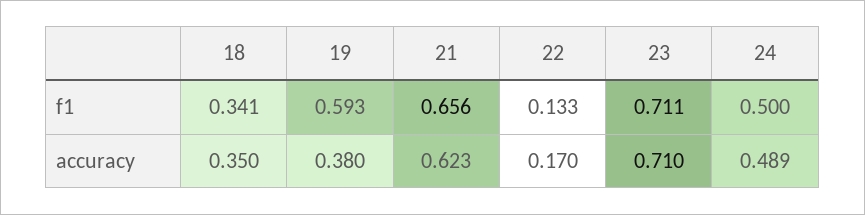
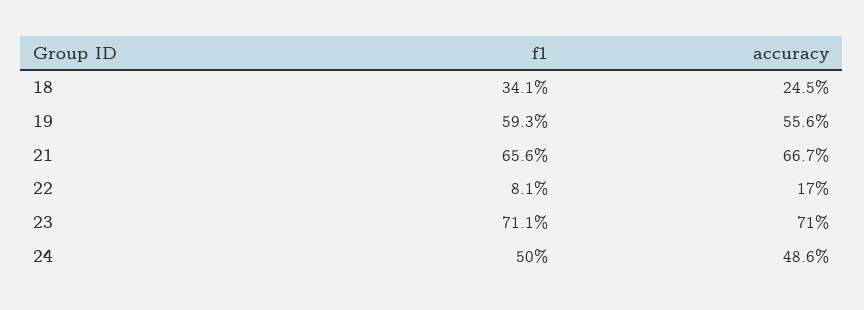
  {
    "18": {
      "f1": 0.341,
-     "accuracy": 0.35
+     "accuracy": 0.245
    },
    "19": {
      "f1": 0.593,
-     "accuracy": 0.38
+     "accuracy": 0.556
    },
    "21": {
      "f1": 0.656,
-     "accuracy": 0.623
+     "accuracy": 0.667
    },
    "22": {
-     "f1": 0.133,
+     "f1": 0.081,
      "accuracy": 0.17
    },
    "23": {
      "f1": 0.711,
      "accuracy": 0.71
    },
    "24": {
      "f1": 0.5,
-     "accuracy": 0.489
+     "accuracy": 0.486
    }
  }

